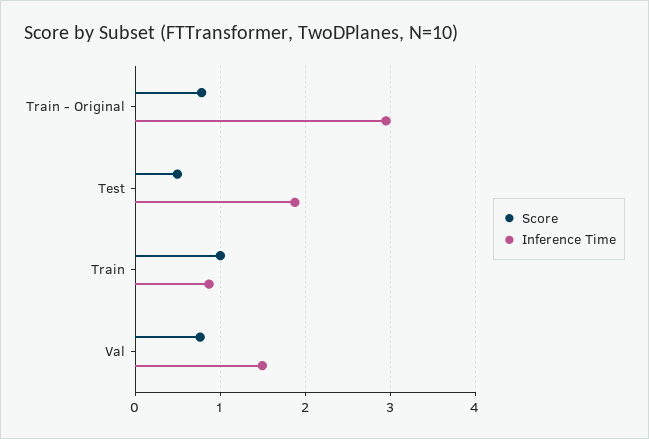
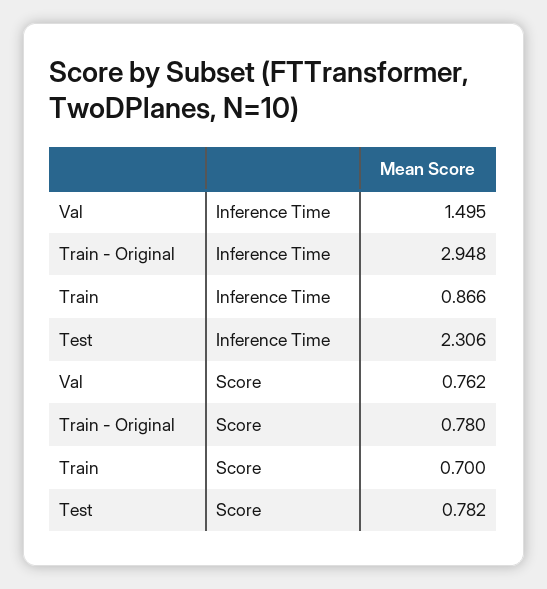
  {
    "Score": {
      "Train - Original": 0.78,
-     "Test": 0.5,
+     "Test": 0.782,
-     "Train": 1,
+     "Train": 0.7,
      "Val": 0.762
    },
    "Inference Time": {
      "Train - Original": 2.948,
-     "Test": 1.9,
+     "Test": 2.306,
      "Train": 0.866,
      "Val": 1.495
    }
  }

